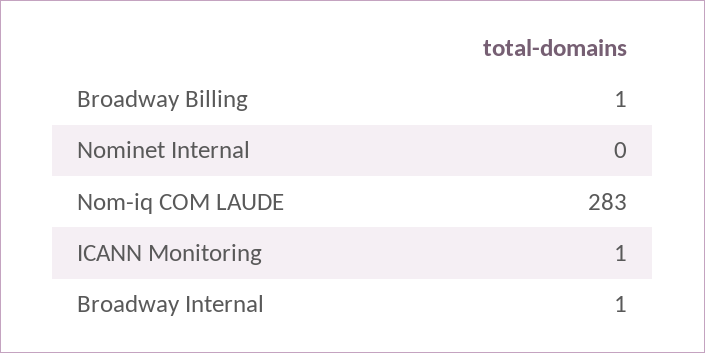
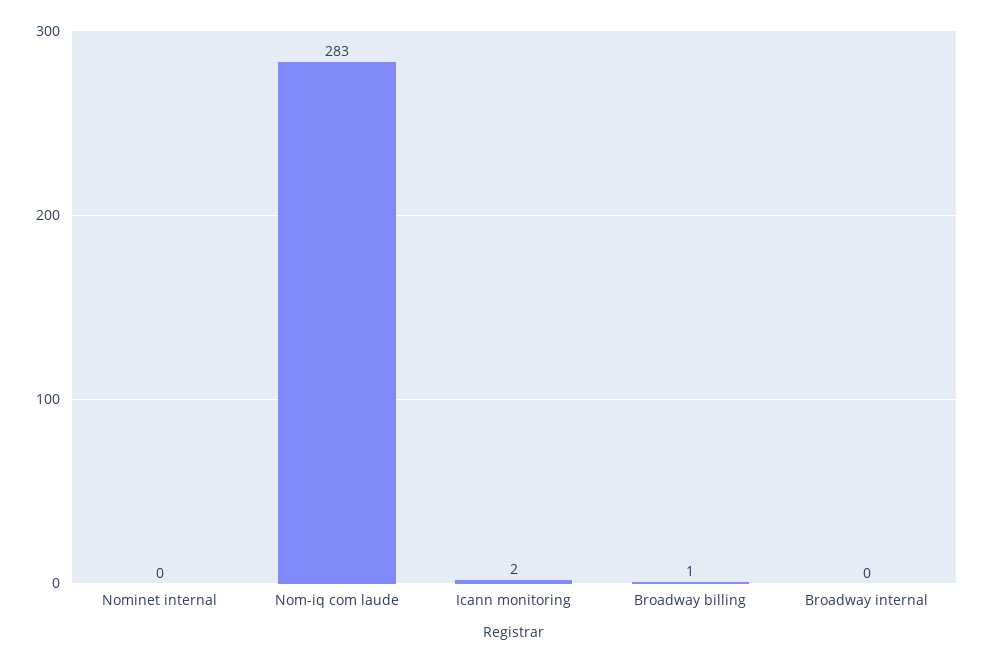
  {
    "Broadway Billing": 1,
    "Nominet Internal": 0,
    "Nom-iq COM LAUDE": 283,
-   "ICANN Monitoring": 1,
+   "ICANN Monitoring": 2,
-   "Broadway Internal": 1
+   "Broadway Internal": 0
  }

